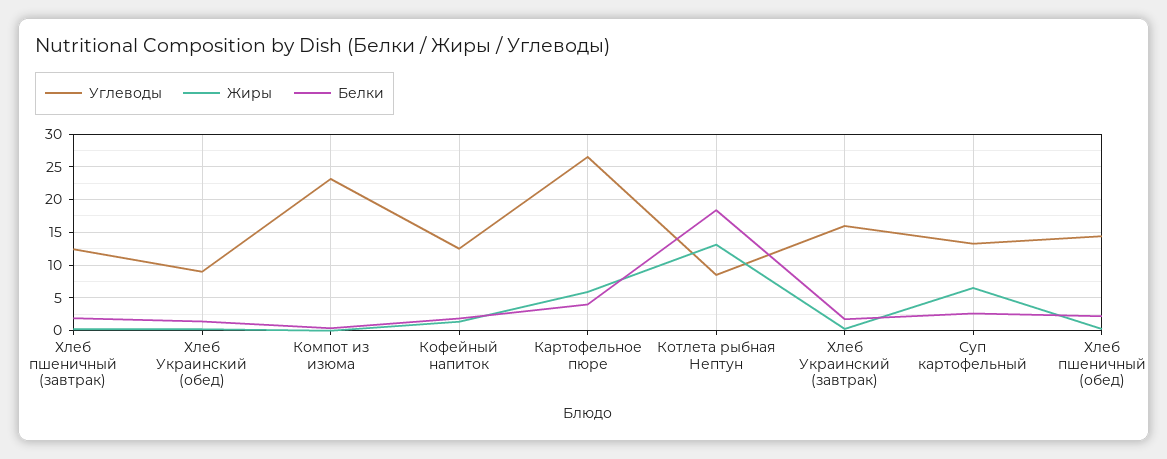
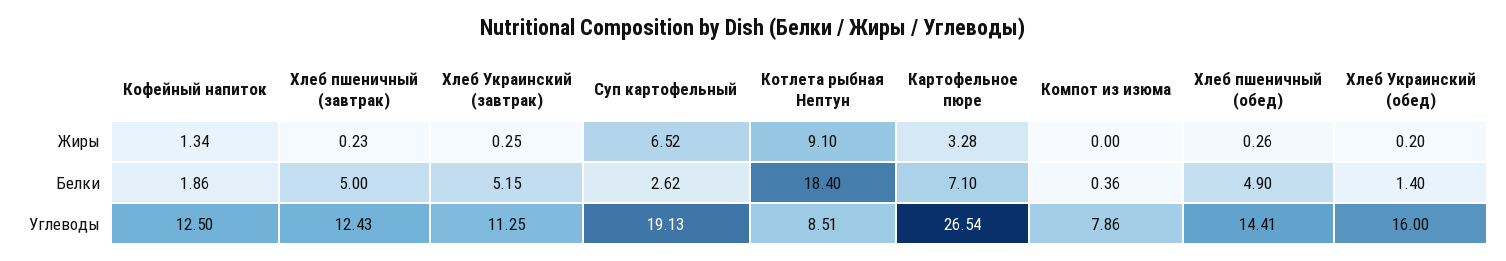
  {
    "Углеводы": {
      "Хлеб пшеничный (завтрак)": 12.43,
-     "Хлеб Украинский (обед)": 9,
+     "Хлеб Украинский (обед)": 16,
-     "Компот из изюма": 23,
+     "Компот из изюма": 7.86,
      "Кофейный напиток": 12.5,
      "Картофельное пюре": 26.54,
      "Котлета рыбная Нептун": 8.51,
-     "Хлеб Украинский (завтрак)": 16,
+     "Хлеб Украинский (завтрак)": 11.25,
-     "Суп картофельный": 13,
+     "Суп картофельный": 19.13,
      "Хлеб пшеничный (обед)": 14.41
    },
    "Жиры": {
      "Хлеб пшеничный (завтрак)": 0.23,
      "Хлеб Украинский (обед)": 0.2,
      "Компот из изюма": 0,
      "Кофейный напиток": 1.34,
-     "Картофельное пюре": 6,
+     "Картофельное пюре": 3.28,
-     "Котлета рыбная Нептун": 13,
+     "Котлета рыбная Нептун": 9.1,
      "Хлеб Украинский (завтрак)": 0.25,
      "Суп картофельный": 6.52,
      "Хлеб пшеничный (обед)": 0.26
    },
    "Белки": {
-     "Хлеб пшеничный (завтрак)": 2,
+     "Хлеб пшеничный (завтрак)": 5,
      "Хлеб Украинский (обед)": 1.4,
      "Компот из изюма": 0.36,
      "Кофейный напиток": 1.86,
-     "Картофельное пюре": 4,
+     "Картофельное пюре": 7.1,
      "Котлета рыбная Нептун": 18.4,
-     "Хлеб Украинский (завтрак)": 2,
+     "Хлеб Украинский (завтрак)": 5.15,
      "Суп картофельный": 2.62,
-     "Хлеб пшеничный (обед)": 2
+     "Хлеб пшеничный (обед)": 4.9
    }
  }

